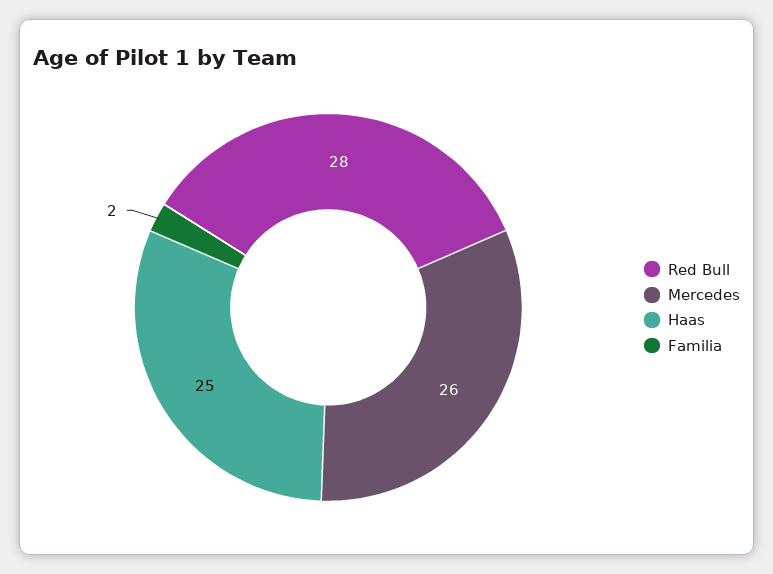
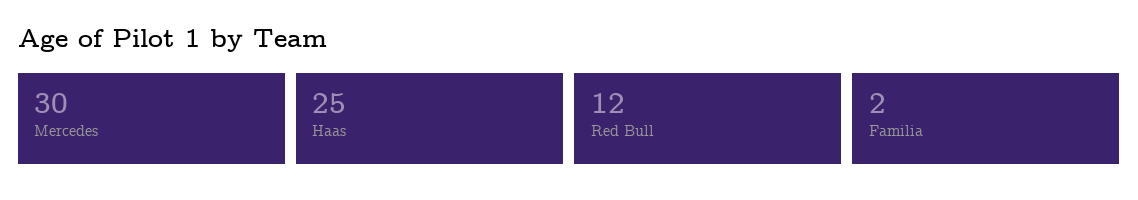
  {
-   "Red Bull": 28,
+   "Red Bull": 12,
-   "Mercedes": 26,
+   "Mercedes": 30,
    "Haas": 25,
    "Familia": 2
  }

